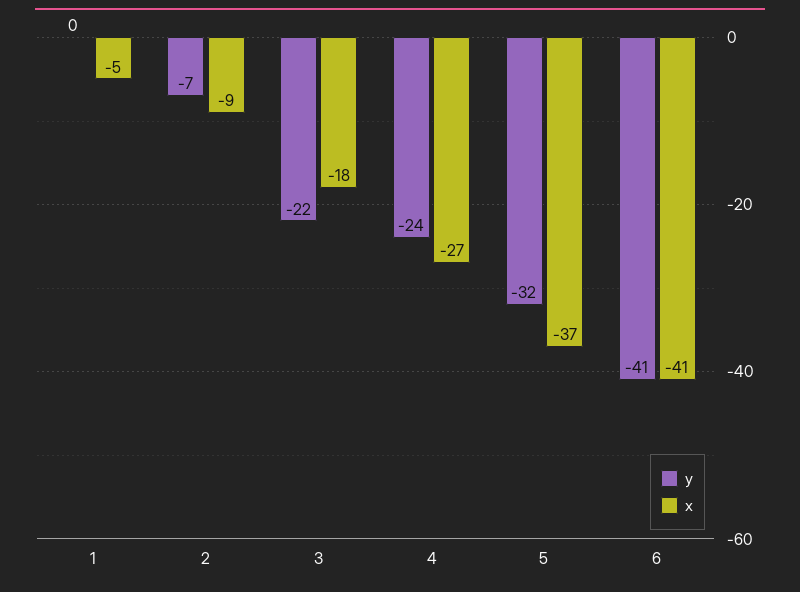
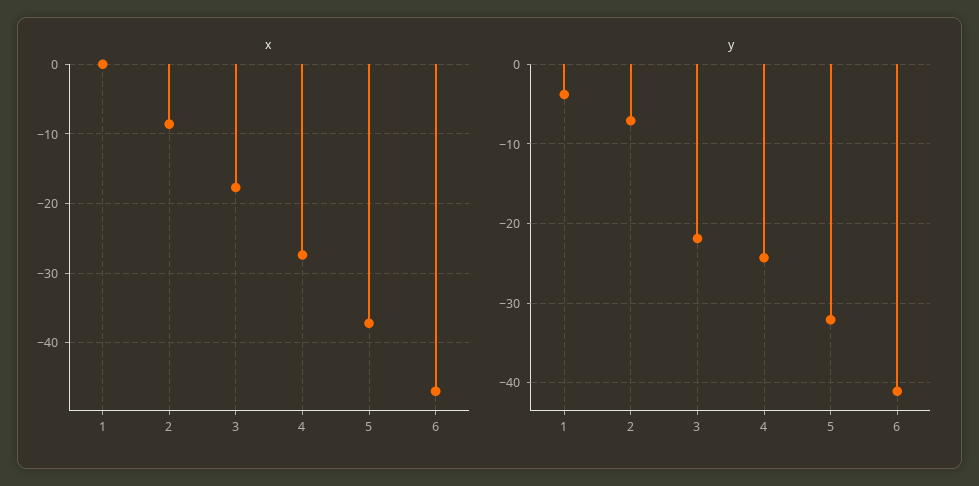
  {
    "y": {
-     "1": 0,
+     "1": -4,
      "2": -7,
      "3": -22,
      "4": -24,
      "5": -32,
      "6": -41
    },
    "x": {
-     "1": -5,
+     "1": 0,
      "2": -9,
      "3": -18,
      "4": -27,
      "5": -37,
-     "6": -41
+     "6": -47
    }
  }

